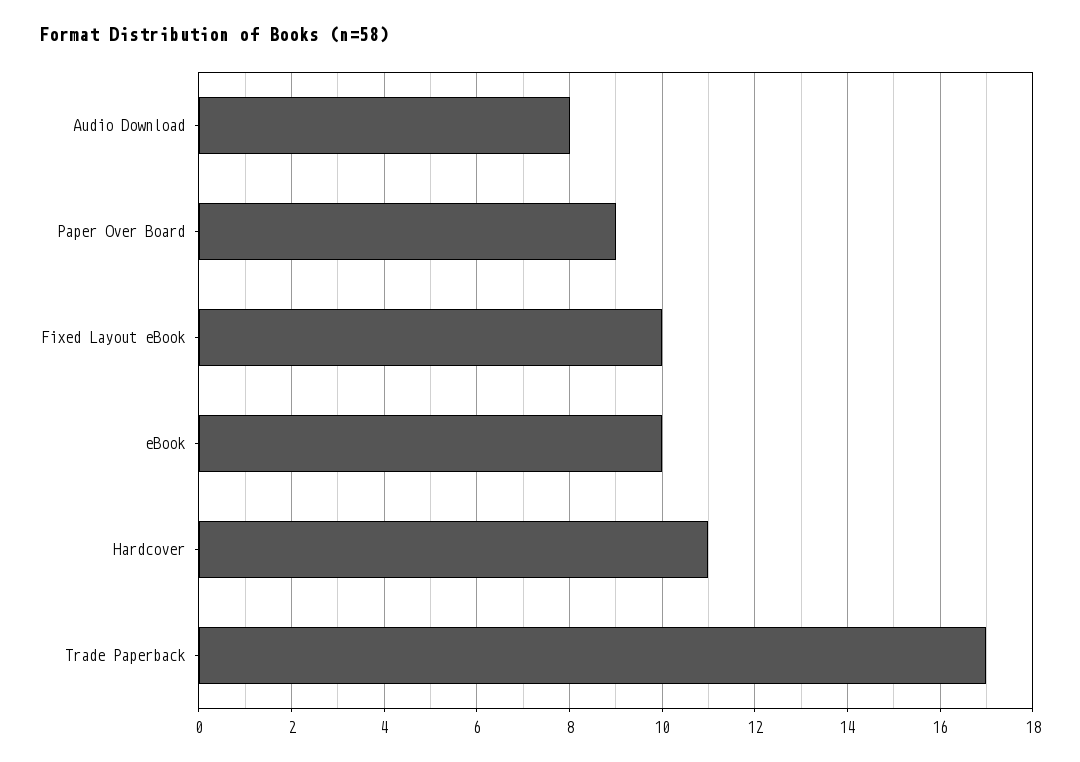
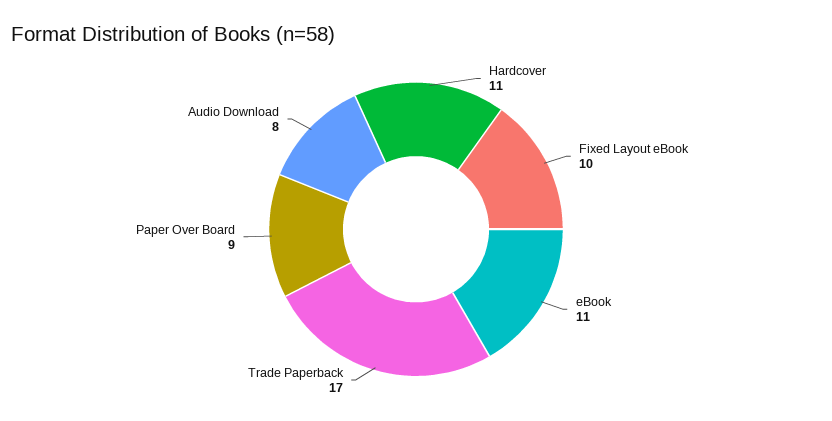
  {
    "Audio Download": 8,
    "Paper Over Board": 9,
    "Fixed Layout eBook": 10,
-   "eBook": 10,
+   "eBook": 11,
    "Hardcover": 11,
    "Trade Paperback": 17
  }

